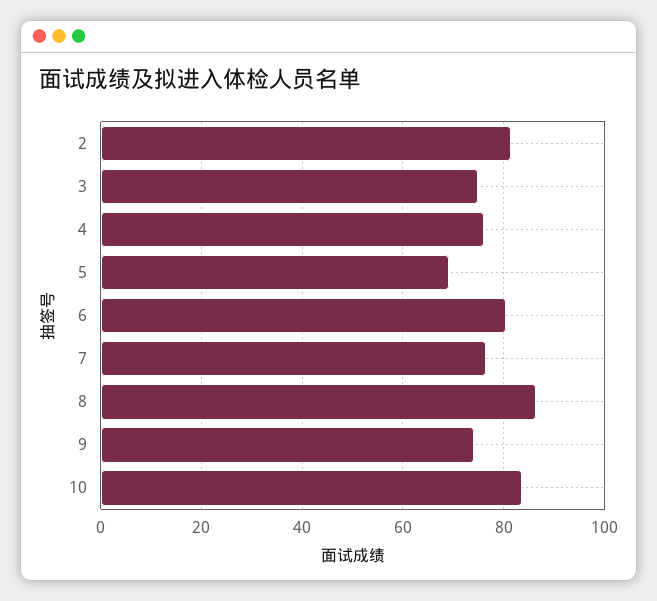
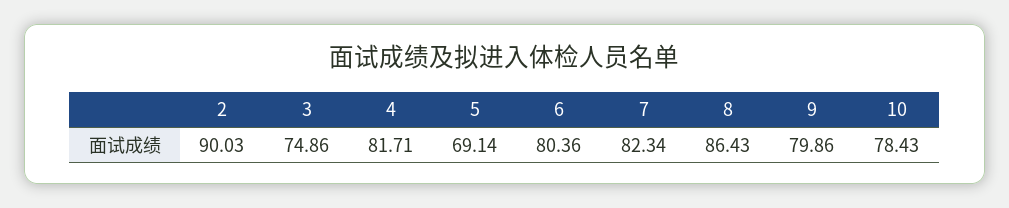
  {
-   "2": 82,
+   "2": 90.03,
    "3": 74.86,
-   "4": 76,
+   "4": 81.71,
    "5": 69.14,
    "6": 80.36,
-   "7": 76,
+   "7": 82.34,
    "8": 86.43,
-   "9": 74,
+   "9": 79.86,
-   "10": 84
+   "10": 78.43
  }

